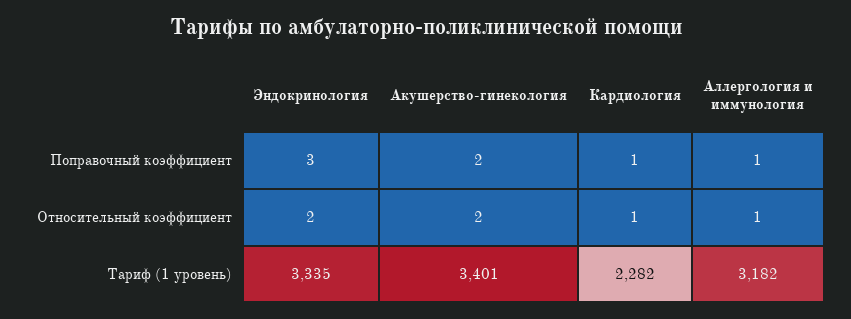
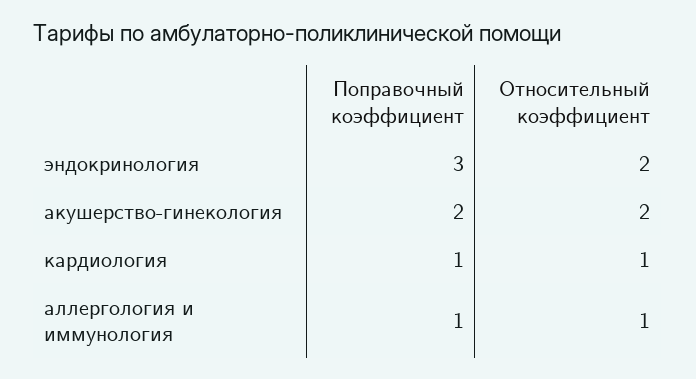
  {
    "Эндокринология": {
      "Поправочный коэффициент": 3,
-     "Относительный коэффициент": 2,
+     "Относительный коэффициент": 2
-     "Тариф (1 уровень)": 3335
    },
    "Акушерство-гинекология": {
      "Поправочный коэффициент": 2,
-     "Относительный коэффициент": 2,
+     "Относительный коэффициент": 2
-     "Тариф (1 уровень)": 3401
    },
    "Кардиология": {
      "Поправочный коэффициент": 1,
-     "Относительный коэффициент": 1,
+     "Относительный коэффициент": 1
-     "Тариф (1 уровень)": 2282
    },
    "Аллергология и иммунология": {
      "Поправочный коэффициент": 1,
-     "Относительный коэффициент": 1,
+     "Относительный коэффициент": 1
-     "Тариф (1 уровень)": 3182
    }
  }

